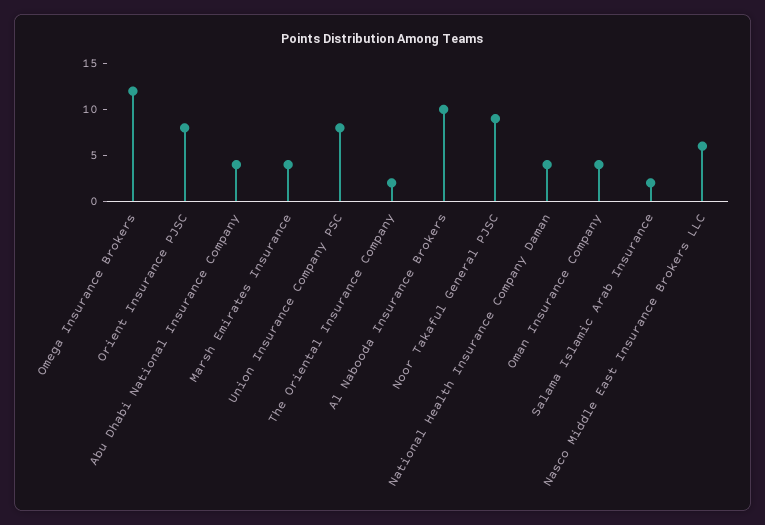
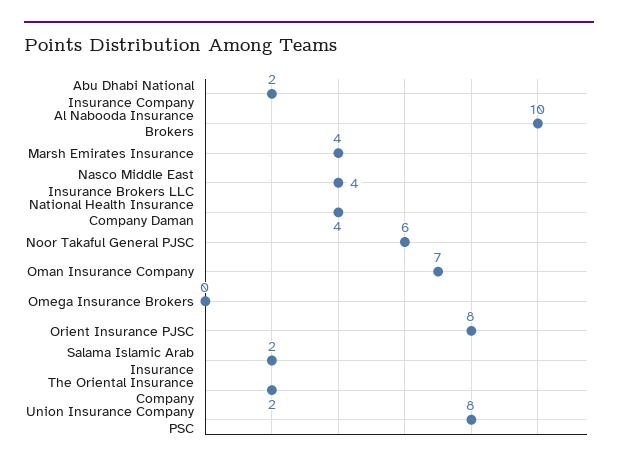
  {
-   "Omega Insurance Brokers": 12,
+   "Omega Insurance Brokers": 0,
    "Orient Insurance PJSC": 8,
-   "Abu Dhabi National Insurance Company": 4,
+   "Abu Dhabi National Insurance Company": 2,
    "Marsh Emirates Insurance": 4,
    "Union Insurance Company PSC": 8,
    "The Oriental Insurance Company": 2,
    "Al Nabooda Insurance Brokers": 10,
-   "Noor Takaful General PJSC": 9,
+   "Noor Takaful General PJSC": 6,
    "National Health Insurance Company Daman": 4,
-   "Oman Insurance Company": 4,
+   "Oman Insurance Company": 7,
    "Salama Islamic Arab Insurance": 2,
-   "Nasco Middle East Insurance Brokers LLC": 6
+   "Nasco Middle East Insurance Brokers LLC": 4
  }

